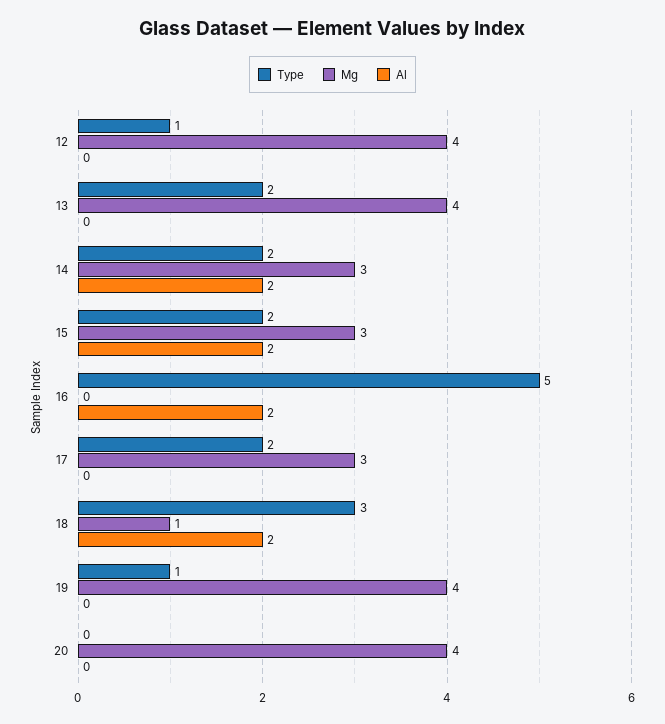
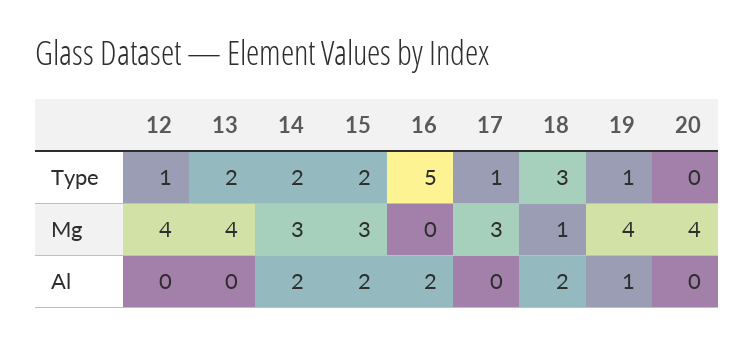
  {
    "Type": {
      "12": 1,
      "13": 2,
      "14": 2,
      "15": 2,
      "16": 5,
-     "17": 2,
+     "17": 1,
      "18": 3,
      "19": 1,
      "20": 0
    },
    "Mg": {
      "12": 4,
      "13": 4,
      "14": 3,
      "15": 3,
      "16": 0,
      "17": 3,
      "18": 1,
      "19": 4,
      "20": 4
    },
    "Al": {
      "12": 0,
      "13": 0,
      "14": 2,
      "15": 2,
      "16": 2,
      "17": 0,
      "18": 2,
-     "19": 0,
+     "19": 1,
      "20": 0
    }
  }

